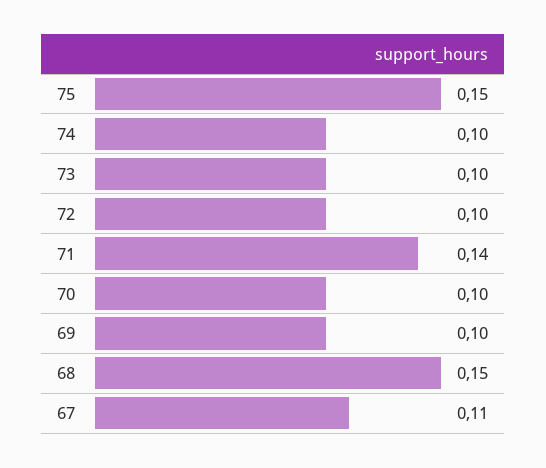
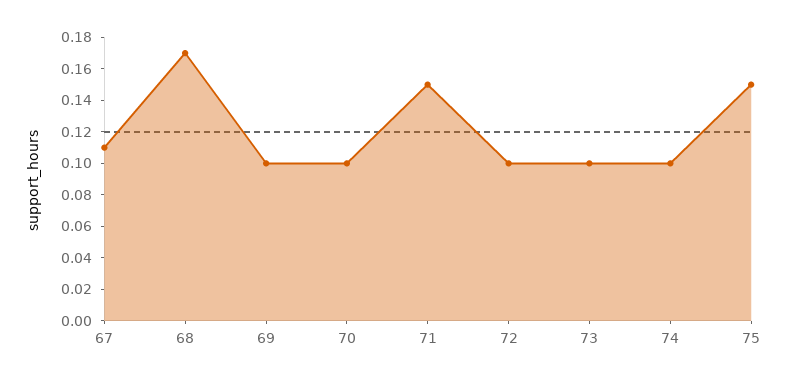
  {
    "75": 0.15,
    "74": 0.1,
    "73": 0.1,
    "72": 0.1,
-   "71": 0.14,
+   "71": 0.15,
    "70": 0.1,
    "69": 0.1,
-   "68": 0.15,
+   "68": 0.17,
    "67": 0.11
  }

